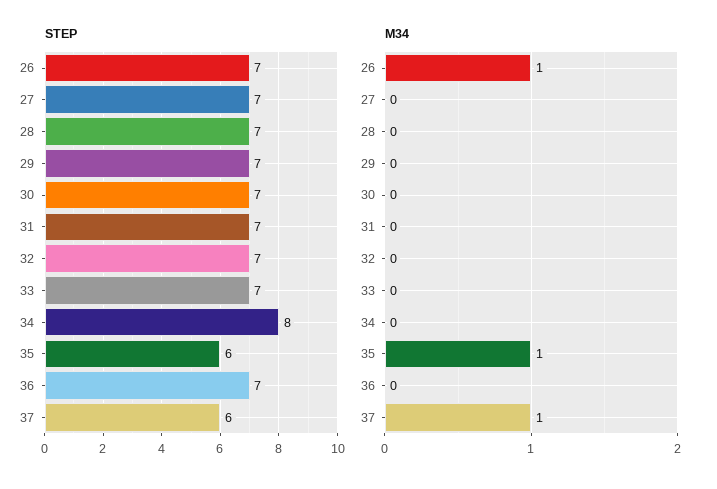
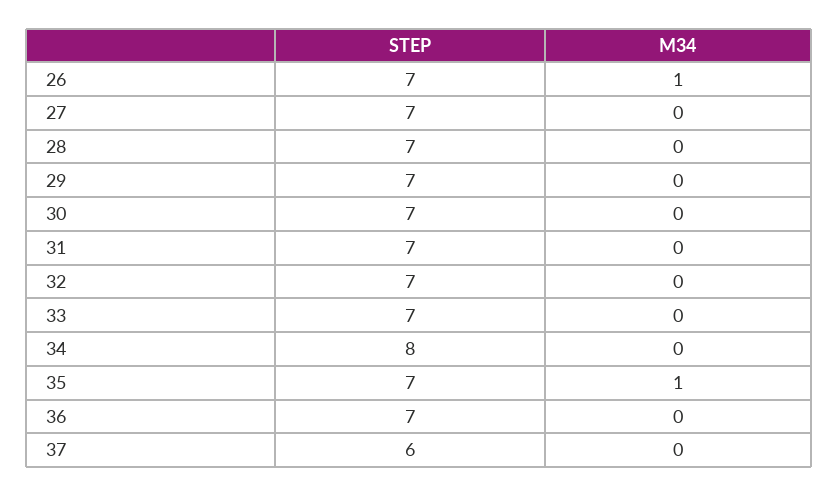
  {
    "STEP": {
      "26": 7,
      "27": 7,
      "28": 7,
      "29": 7,
      "30": 7,
      "31": 7,
      "32": 7,
      "33": 7,
      "34": 8,
-     "35": 6,
+     "35": 7,
      "36": 7,
      "37": 6
    },
    "M34": {
      "26": 1,
      "27": 0,
      "28": 0,
      "29": 0,
      "30": 0,
      "31": 0,
      "32": 0,
      "33": 0,
      "34": 0,
      "35": 1,
      "36": 0,
-     "37": 1
+     "37": 0
    }
  }

